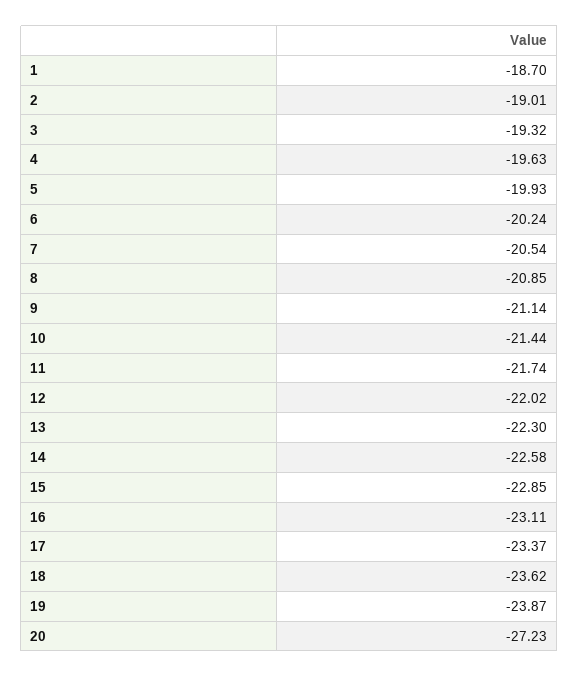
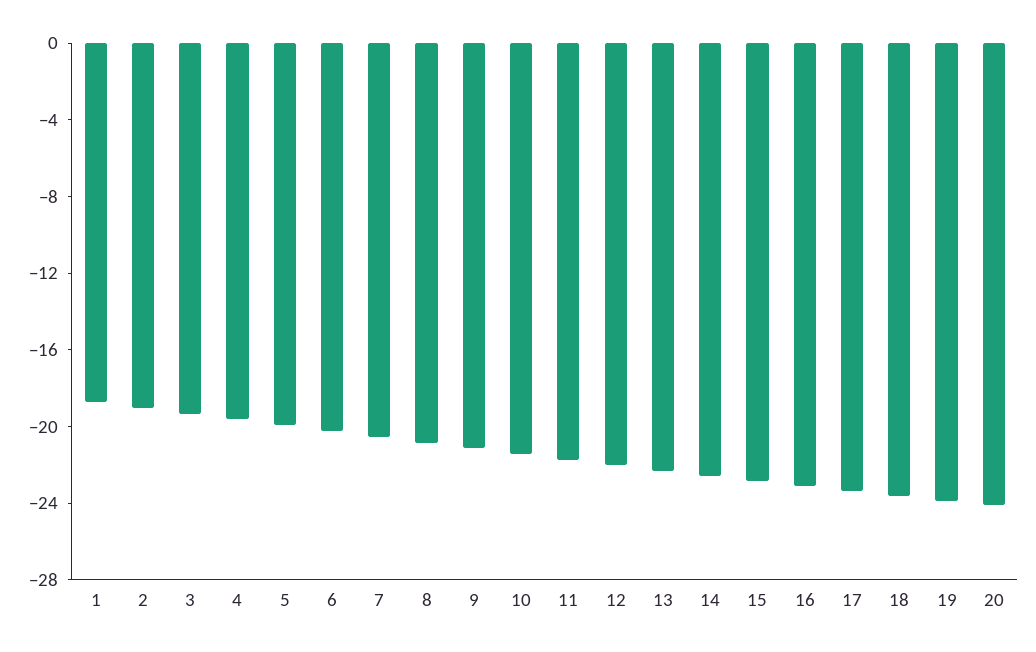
  {
    "1": -18.7,
    "2": -19.01,
    "3": -19.32,
    "4": -19.63,
    "5": -19.93,
    "6": -20.24,
    "7": -20.54,
    "8": -20.85,
    "9": -21.14,
    "10": -21.44,
    "11": -21.74,
    "12": -22.02,
    "13": -22.3,
    "14": -22.58,
    "15": -22.85,
    "16": -23.11,
    "17": -23.37,
    "18": -23.62,
    "19": -23.87,
-   "20": -27.23
+   "20": -24
  }

